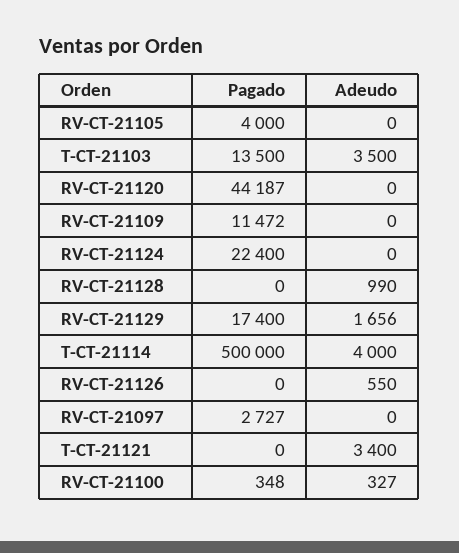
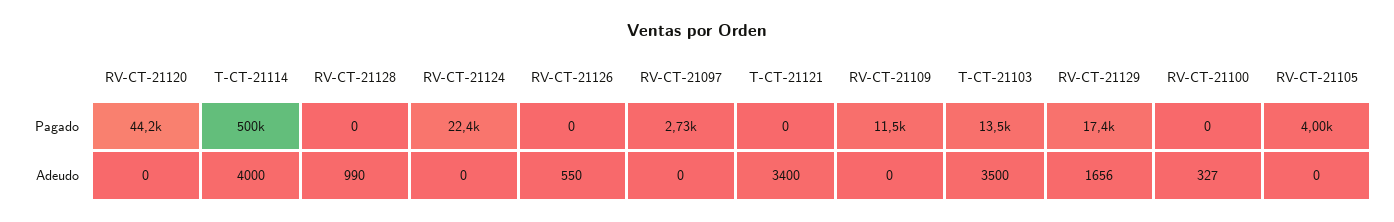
  {
    "Pagado": {
      "RV-CT-21105": 4000,
      "T-CT-21103": 13500,
      "RV-CT-21120": 44187,
      "RV-CT-21109": 11472,
      "RV-CT-21124": 22400,
      "RV-CT-21128": 0,
      "RV-CT-21129": 17400,
      "T-CT-21114": 500000,
      "RV-CT-21126": 0,
      "RV-CT-21097": 2727,
      "T-CT-21121": 0,
-     "RV-CT-21100": 348
+     "RV-CT-21100": 0
    },
    "Adeudo": {
      "RV-CT-21105": 0,
      "T-CT-21103": 3500,
      "RV-CT-21120": 0,
      "RV-CT-21109": 0,
      "RV-CT-21124": 0,
      "RV-CT-21128": 990,
      "RV-CT-21129": 1656,
      "T-CT-21114": 4000,
      "RV-CT-21126": 550,
      "RV-CT-21097": 0,
      "T-CT-21121": 3400,
      "RV-CT-21100": 327
    }
  }

